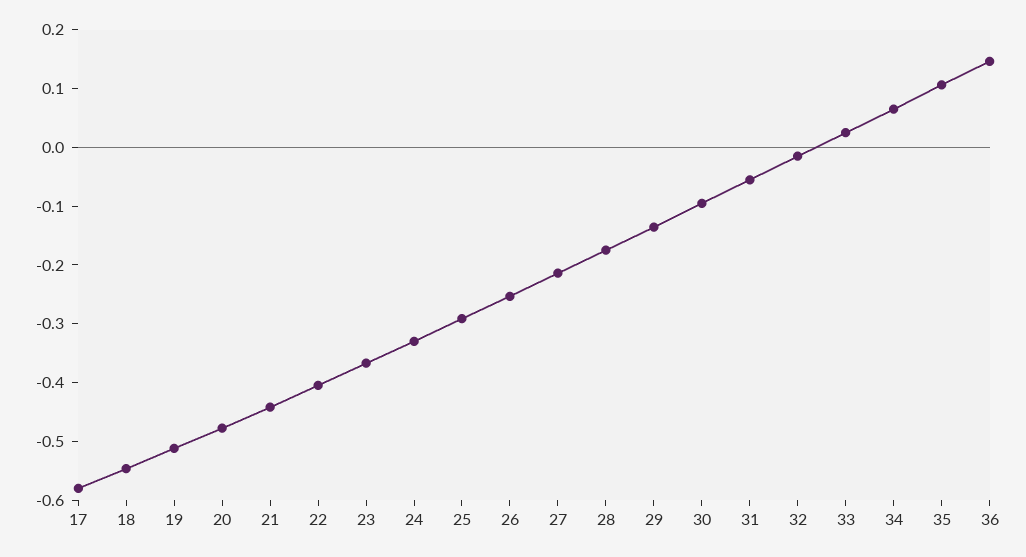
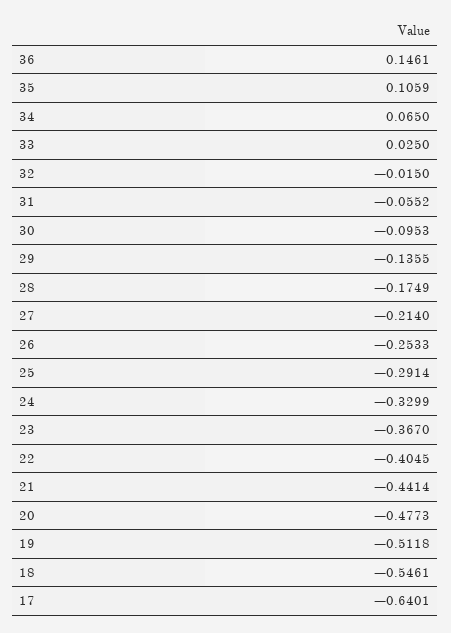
  {
-   "17": -0.58,
+   "17": -0.6401,
    "18": -0.5461,
    "19": -0.5118,
    "20": -0.4773,
    "21": -0.4414,
    "22": -0.4045,
    "23": -0.367,
    "24": -0.3299,
    "25": -0.2914,
    "26": -0.2533,
    "27": -0.214,
    "28": -0.1749,
    "29": -0.1355,
    "30": -0.0953,
    "31": -0.0552,
    "32": -0.015,
    "33": 0.025,
    "34": 0.065,
    "35": 0.1059,
    "36": 0.1461
  }

